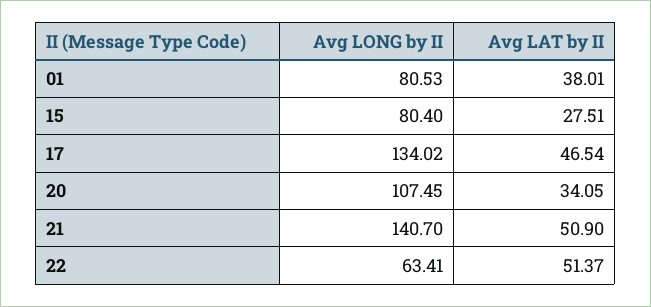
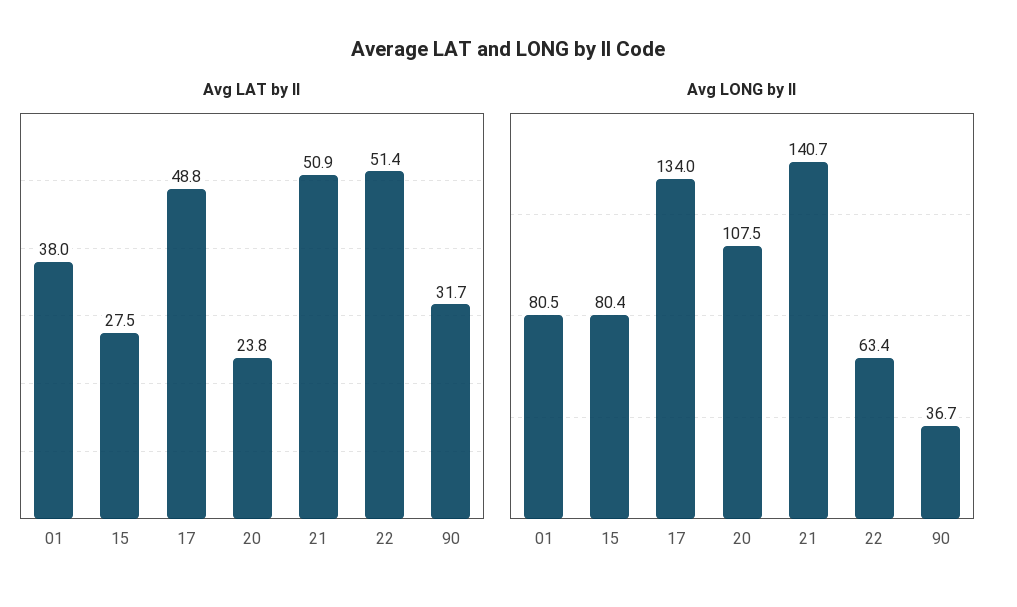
  {
    "Avg LONG by II": {
      "01": 80.53,
      "15": 80.4,
      "17": 134.02,
      "20": 107.45,
      "21": 140.7,
-     "22": 63.41
+     "22": 63.41,
+     "90": 36.7
    },
    "Avg LAT by II": {
      "01": 38.01,
      "15": 27.51,
-     "17": 46.54,
+     "17": 48.8,
-     "20": 34.05,
+     "20": 23.8,
      "21": 50.9,
-     "22": 51.37
+     "22": 51.37,
+     "90": 31.7
    }
  }

